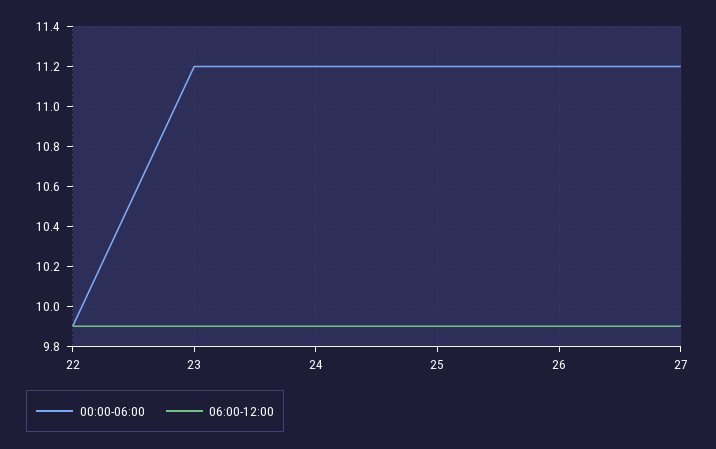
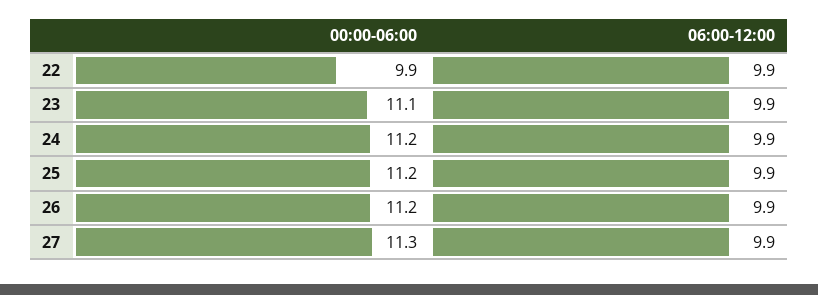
  {
    "00:00-06:00": {
      "22": 9.9,
-     "23": 11.2,
+     "23": 11.1,
      "24": 11.2,
      "25": 11.2,
      "26": 11.2,
-     "27": 11.2
+     "27": 11.3
    },
    "06:00-12:00": {
      "22": 9.9,
      "23": 9.9,
      "24": 9.9,
      "25": 9.9,
      "26": 9.9,
      "27": 9.9
    }
  }

